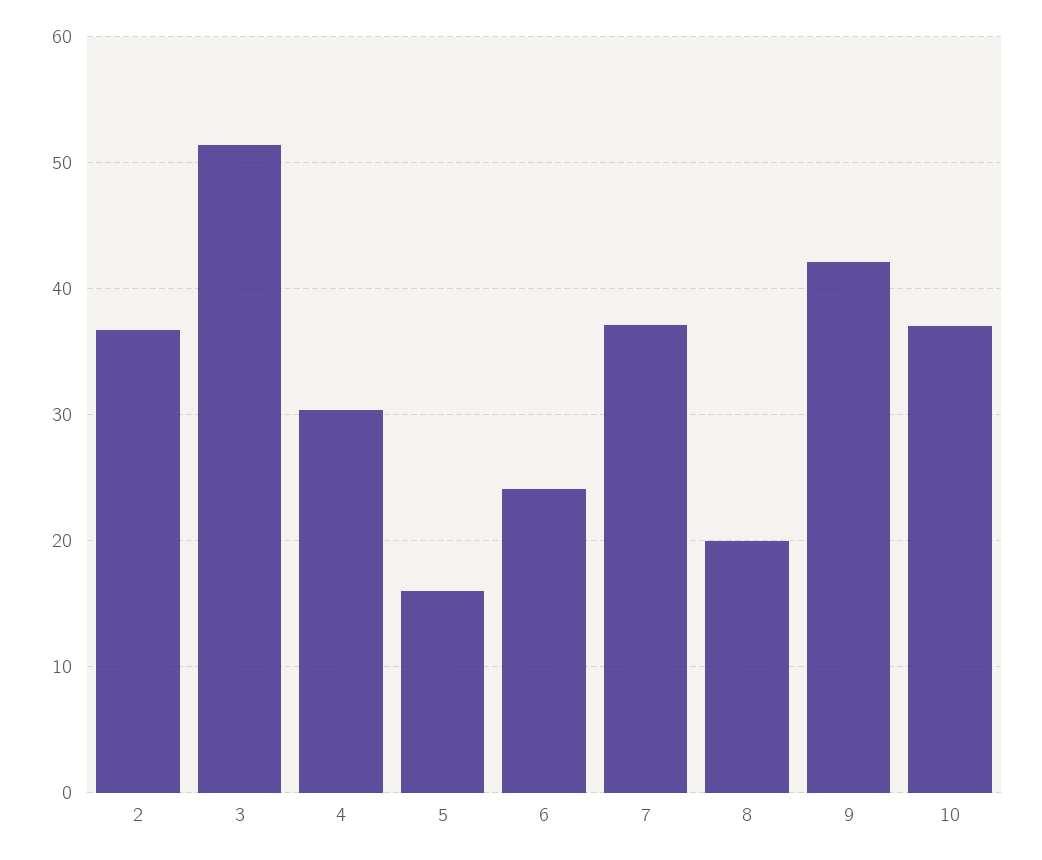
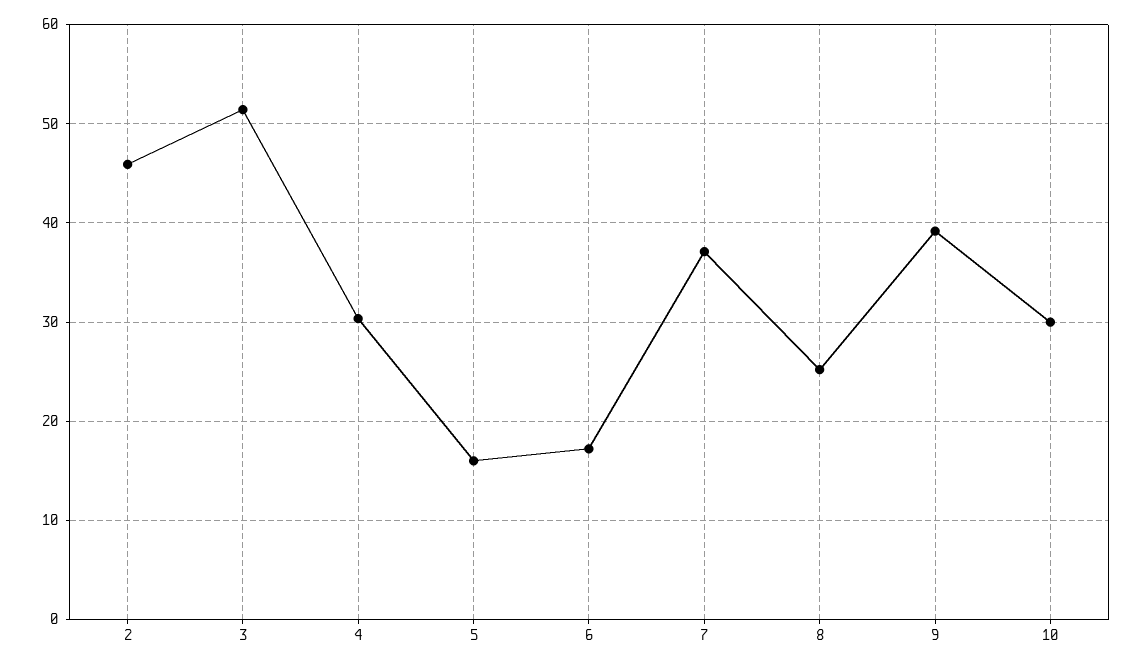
  {
-   "2": 37,
+   "2": 46,
    "3": 51,
    "4": 30,
    "5": 16,
-   "6": 24,
+   "6": 17,
    "7": 37,
-   "8": 20,
+   "8": 25,
-   "9": 42,
+   "9": 39,
-   "10": 37
+   "10": 30
  }

